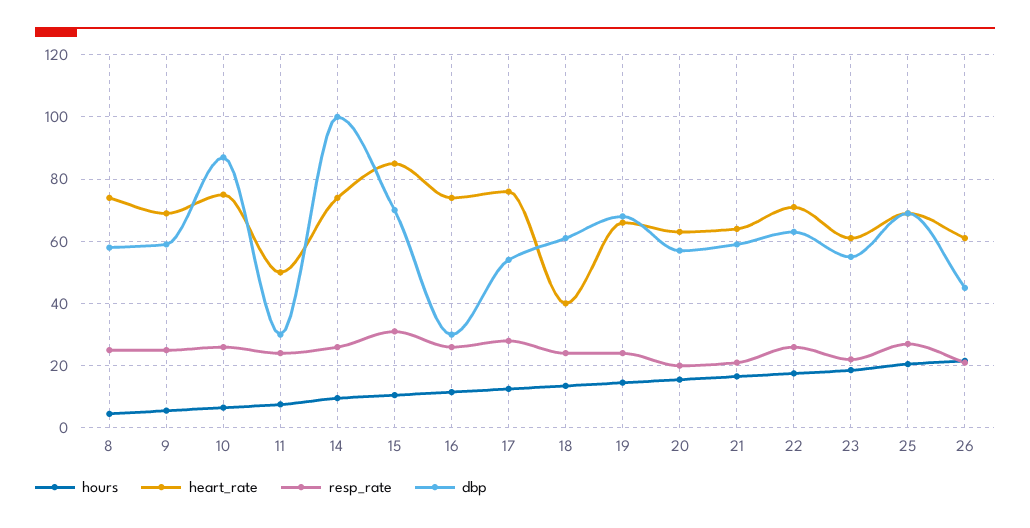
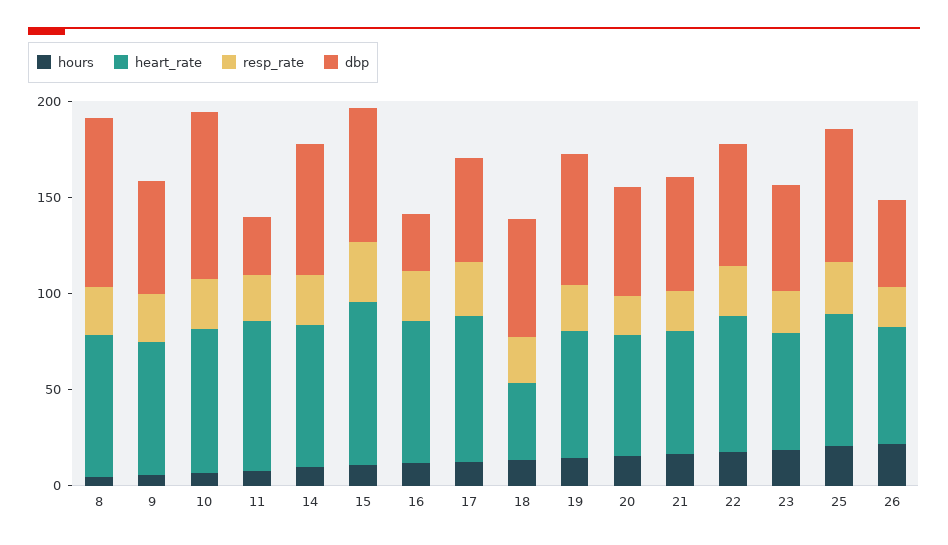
  {
    "hours": {
      "8": 4,
      "9": 6,
      "10": 6,
      "11": 8,
      "14": 10,
      "15": 10,
      "16": 12,
      "17": 12,
      "18": 14,
      "19": 14,
      "20": 16,
      "21": 16,
      "22": 18,
      "23": 18,
      "25": 20,
      "26": 22
    },
    "heart_rate": {
      "8": 74,
      "9": 70,
      "10": 76,
-     "11": 50,
+     "11": 80,
      "14": 74,
      "15": 86,
      "16": 74,
      "17": 76,
      "18": 40,
      "19": 66,
      "20": 64,
      "21": 64,
      "22": 72,
      "23": 62,
      "25": 70,
      "26": 62
    },
    "resp_rate": {
      "8": 26,
      "9": 26,
      "10": 26,
      "11": 24,
      "14": 26,
      "15": 32,
      "16": 26,
      "17": 28,
      "18": 24,
      "19": 24,
      "20": 20,
      "21": 22,
      "22": 26,
      "23": 22,
      "25": 28,
      "26": 22
    },
    "dbp": {
-     "8": 58,
+     "8": 90,
      "9": 60,
      "10": 88,
      "11": 30,
-     "14": 100,
+     "14": 70,
      "15": 70,
      "16": 30,
      "17": 54,
      "18": 62,
      "19": 68,
      "20": 58,
      "21": 60,
      "22": 64,
      "23": 56,
      "25": 70,
      "26": 46
    }
  }

